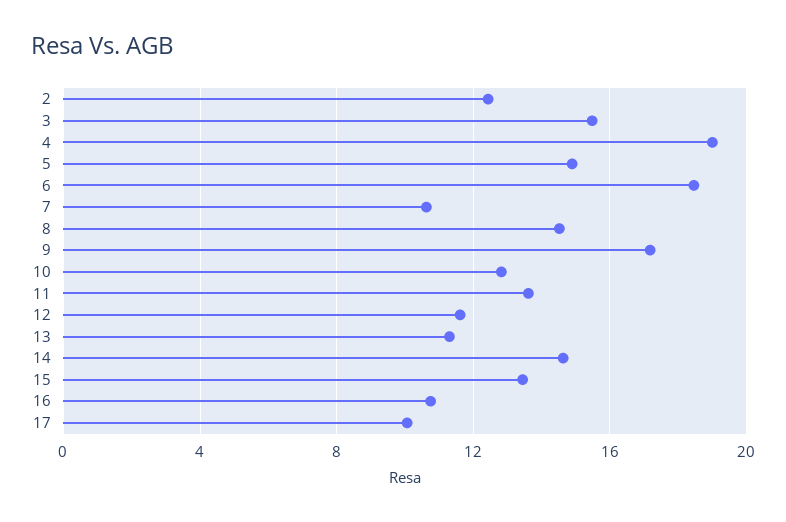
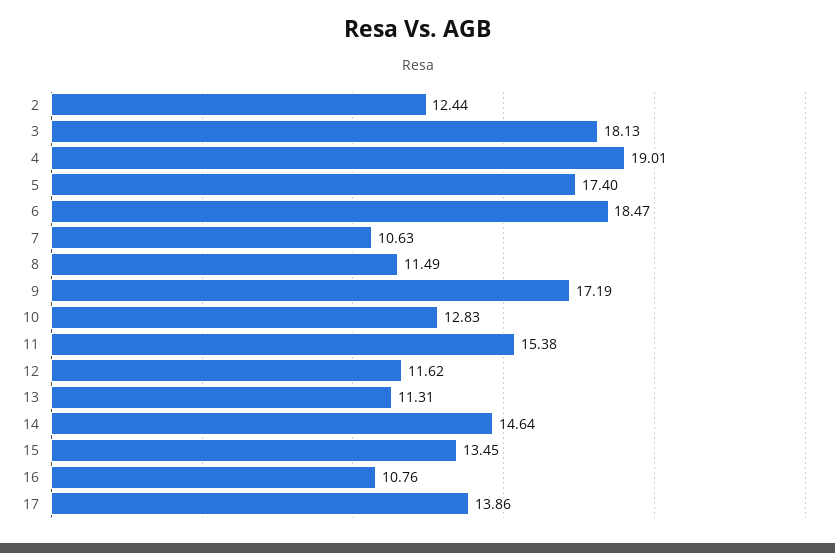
  {
    "2": 12.44,
-   "3": 15.5,
+   "3": 18.13,
    "4": 19.01,
-   "5": 15,
+   "5": 17.4,
    "6": 18.47,
    "7": 10.63,
-   "8": 14.5,
+   "8": 11.49,
    "9": 17.19,
    "10": 12.83,
-   "11": 13.5,
+   "11": 15.38,
    "12": 11.62,
    "13": 11.31,
    "14": 14.64,
    "15": 13.45,
    "16": 10.76,
-   "17": 10
+   "17": 13.86
  }

